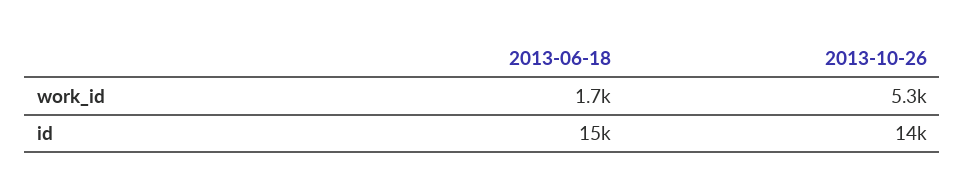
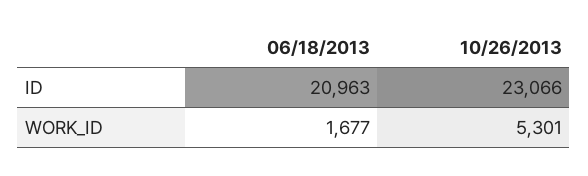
  {
    "2013-06-18": {
      "work_id": 1677,
-     "id": 15000
+     "id": 20963
    },
    "2013-10-26": {
      "work_id": 5301,
-     "id": 14000
+     "id": 23066
    }
  }

